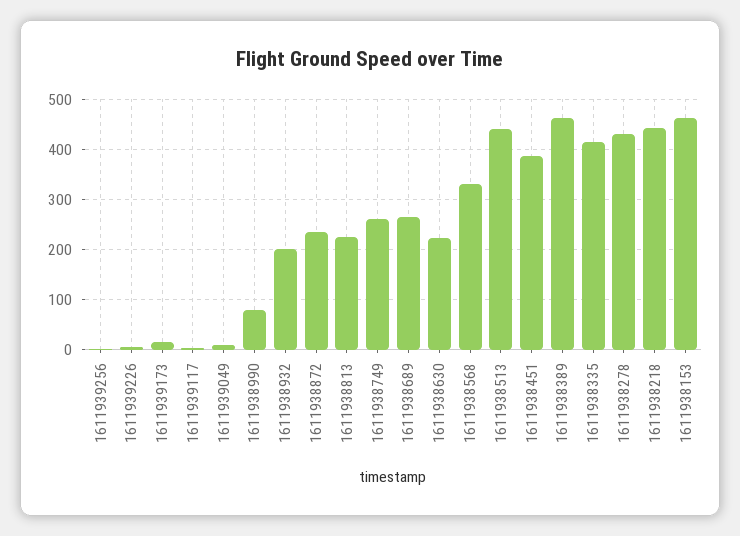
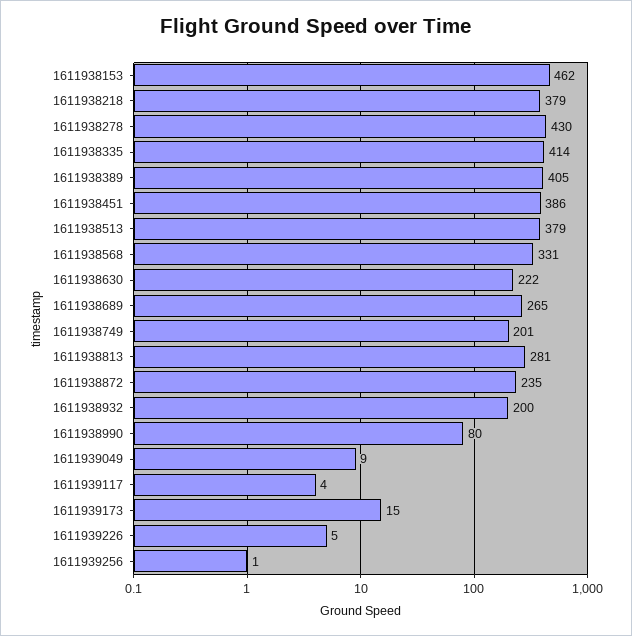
  {
    "1611939256": 1,
    "1611939226": 5,
    "1611939173": 15,
    "1611939117": 4,
    "1611939049": 9,
    "1611938990": 80,
    "1611938932": 200,
    "1611938872": 235,
-   "1611938813": 220,
+   "1611938813": 281,
-   "1611938749": 260,
+   "1611938749": 201,
    "1611938689": 265,
    "1611938630": 222,
    "1611938568": 331,
-   "1611938513": 440,
+   "1611938513": 379,
    "1611938451": 386,
-   "1611938389": 460,
+   "1611938389": 405,
    "1611938335": 414,
    "1611938278": 430,
-   "1611938218": 440,
+   "1611938218": 379,
    "1611938153": 462
  }

